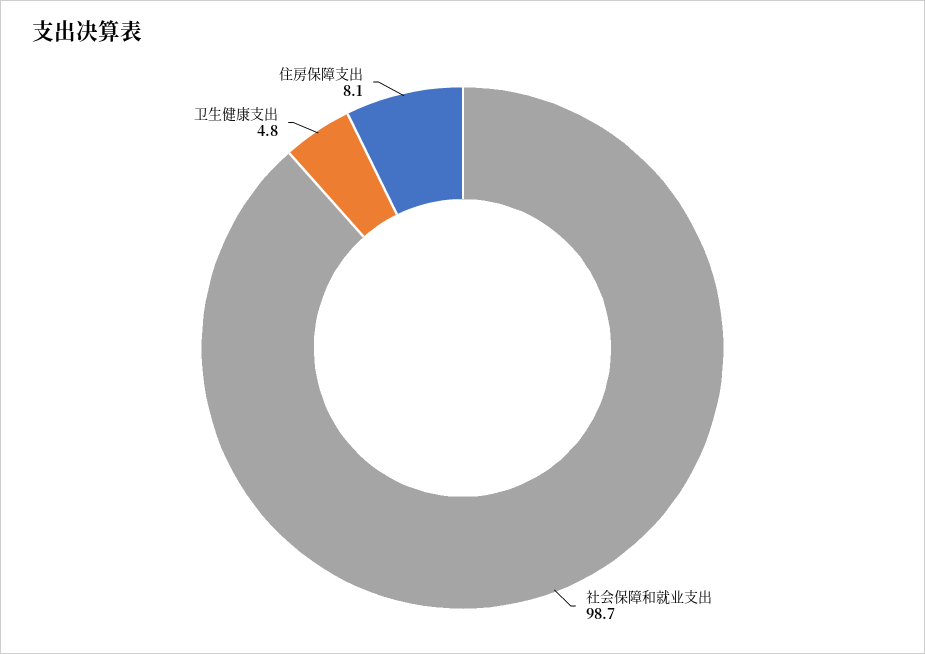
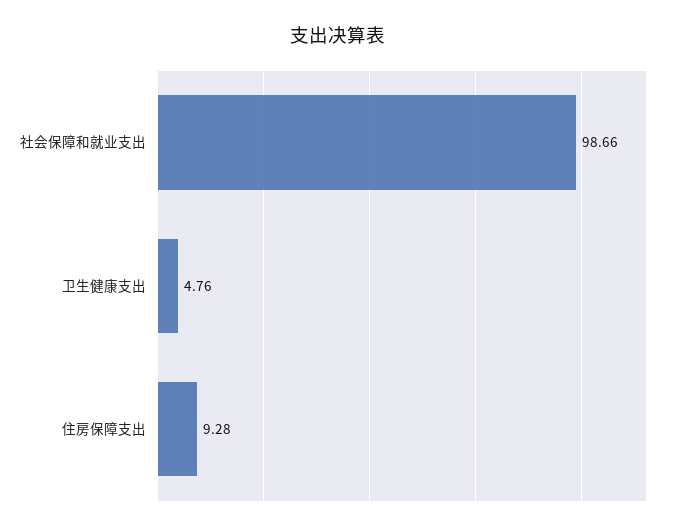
  {
    "社会保障和就业支出": 98.66,
    "卫生健康支出": 4.76,
-   "住房保障支出": 8.1
+   "住房保障支出": 9.28
  }

